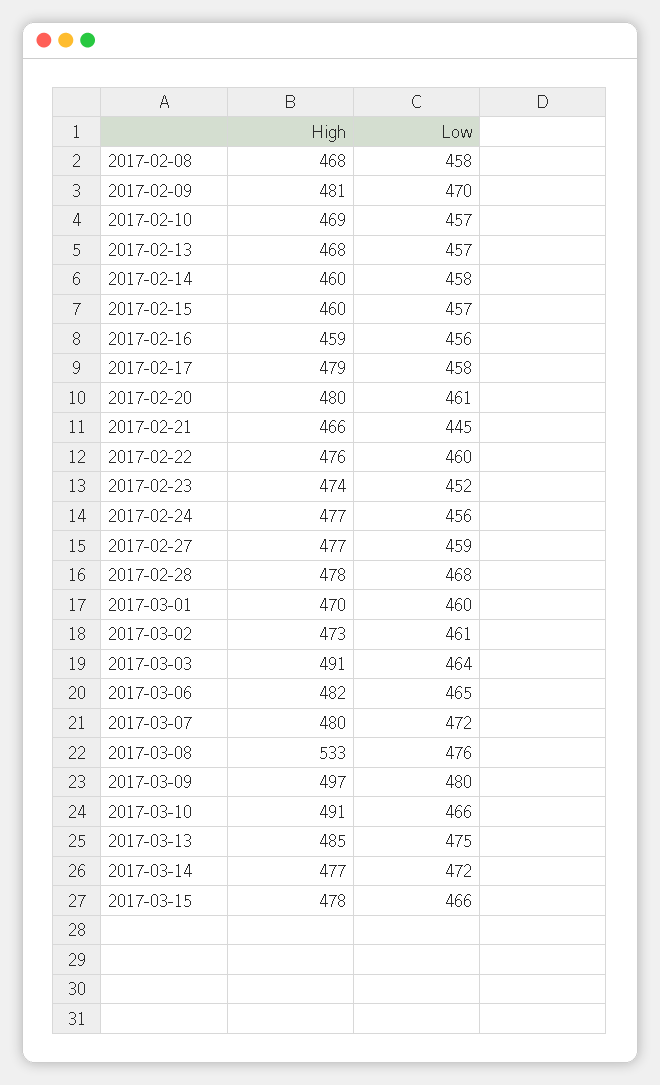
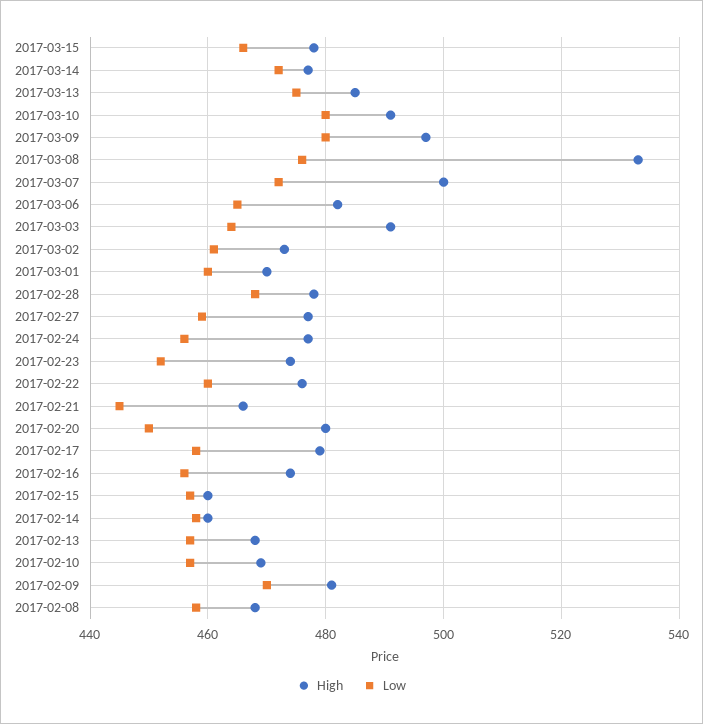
  {
    "High": {
      "2017-02-08": 468,
      "2017-02-09": 481,
      "2017-02-10": 469,
      "2017-02-13": 468,
      "2017-02-14": 460,
      "2017-02-15": 460,
-     "2017-02-16": 459,
+     "2017-02-16": 475,
      "2017-02-17": 479,
      "2017-02-20": 480,
      "2017-02-21": 466,
      "2017-02-22": 476,
      "2017-02-23": 474,
      "2017-02-24": 477,
      "2017-02-27": 477,
      "2017-02-28": 478,
      "2017-03-01": 470,
      "2017-03-02": 473,
      "2017-03-03": 491,
      "2017-03-06": 482,
-     "2017-03-07": 480,
+     "2017-03-07": 500,
      "2017-03-08": 533,
      "2017-03-09": 497,
      "2017-03-10": 491,
      "2017-03-13": 485,
      "2017-03-14": 477,
      "2017-03-15": 478
    },
    "Low": {
      "2017-02-08": 458,
      "2017-02-09": 470,
      "2017-02-10": 457,
      "2017-02-13": 457,
      "2017-02-14": 458,
      "2017-02-15": 457,
      "2017-02-16": 456,
      "2017-02-17": 458,
-     "2017-02-20": 461,
+     "2017-02-20": 450,
      "2017-02-21": 445,
      "2017-02-22": 460,
      "2017-02-23": 452,
      "2017-02-24": 456,
      "2017-02-27": 459,
      "2017-02-28": 468,
      "2017-03-01": 460,
      "2017-03-02": 461,
      "2017-03-03": 464,
      "2017-03-06": 465,
      "2017-03-07": 472,
      "2017-03-08": 476,
      "2017-03-09": 480,
-     "2017-03-10": 466,
+     "2017-03-10": 480,
      "2017-03-13": 475,
      "2017-03-14": 472,
      "2017-03-15": 466
    }
  }

